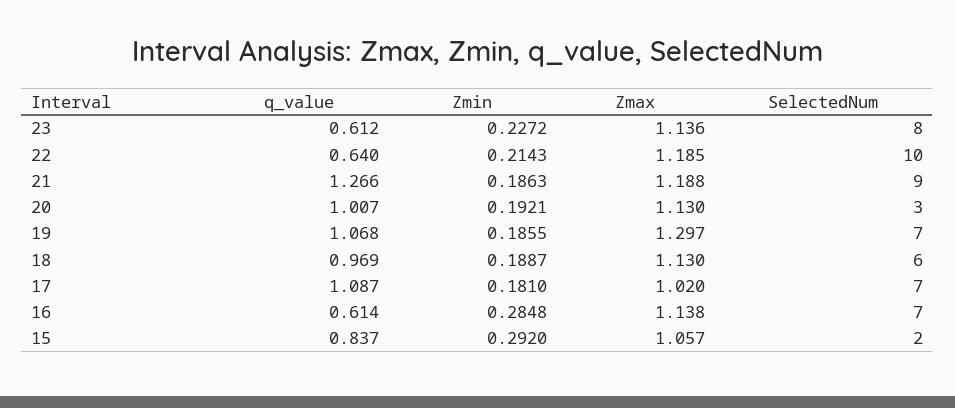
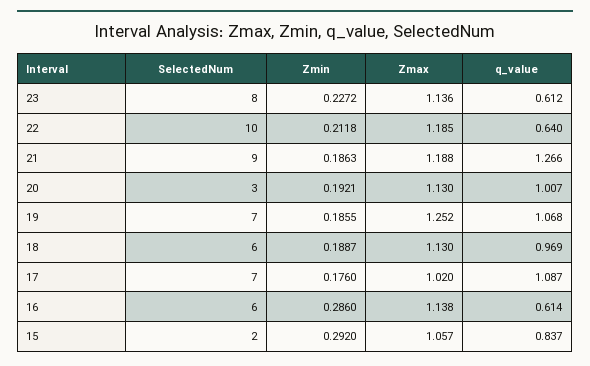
  {
    "q_value": {
      "23": 0.612,
      "22": 0.64,
      "21": 1.266,
      "20": 1.007,
      "19": 1.068,
      "18": 0.969,
      "17": 1.087,
      "16": 0.614,
      "15": 0.837
    },
    "Zmin": {
      "23": 0.2272,
-     "22": 0.2143,
+     "22": 0.2118,
      "21": 0.1863,
      "20": 0.1921,
      "19": 0.1855,
      "18": 0.1887,
-     "17": 0.181,
+     "17": 0.176,
-     "16": 0.2848,
+     "16": 0.286,
      "15": 0.292
    },
    "Zmax": {
      "23": 1.136,
      "22": 1.185,
      "21": 1.188,
      "20": 1.13,
-     "19": 1.297,
+     "19": 1.252,
      "18": 1.13,
      "17": 1.02,
      "16": 1.138,
      "15": 1.057
    },
    "SelectedNum": {
      "23": 8,
      "22": 10,
      "21": 9,
      "20": 3,
      "19": 7,
      "18": 6,
      "17": 7,
-     "16": 7,
+     "16": 6,
      "15": 2
    }
  }

